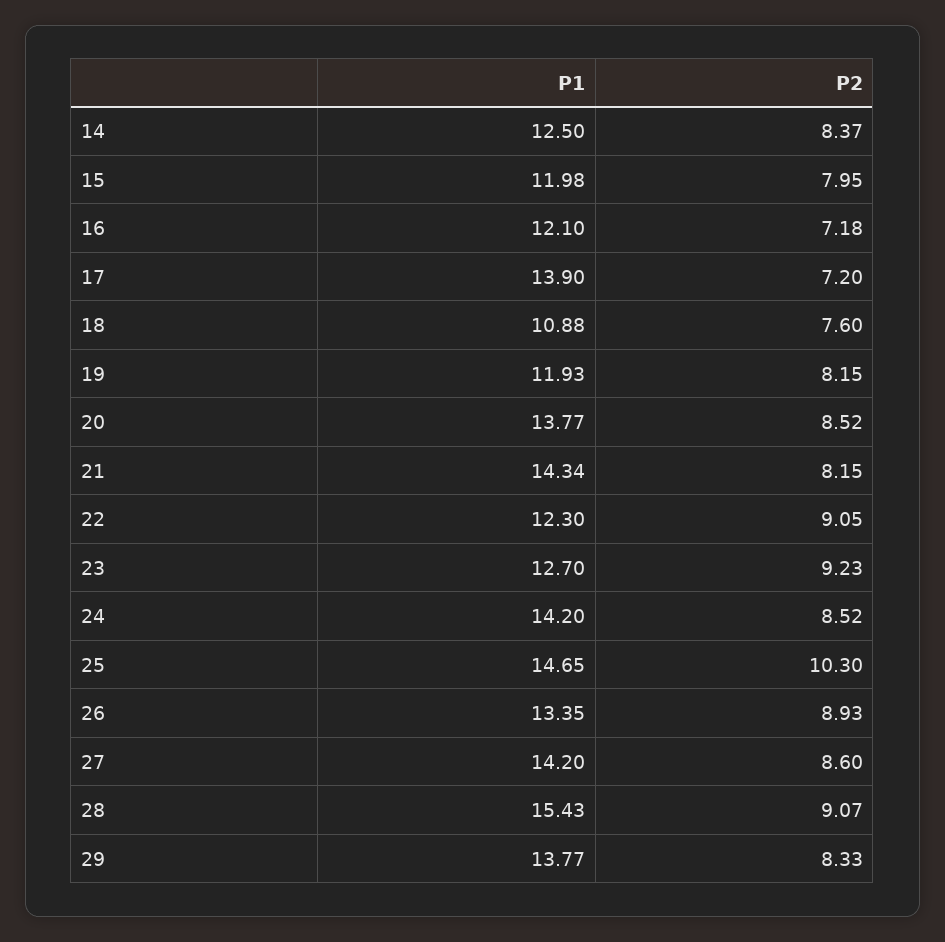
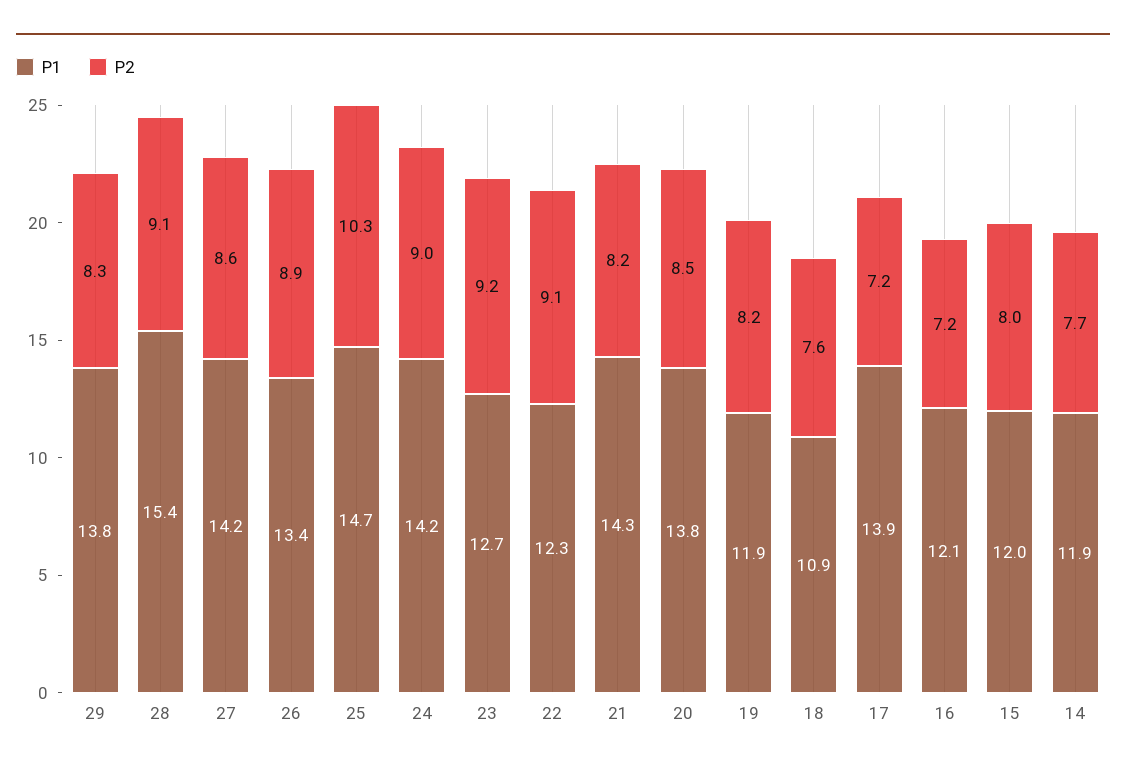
  {
    "P1": {
-     "14": 12.5,
+     "14": 11.9,
      "15": 11.98,
      "16": 12.1,
      "17": 13.9,
      "18": 10.88,
      "19": 11.93,
      "20": 13.77,
      "21": 14.34,
      "22": 12.3,
      "23": 12.7,
      "24": 14.2,
      "25": 14.65,
      "26": 13.35,
      "27": 14.2,
      "28": 15.43,
      "29": 13.77
    },
    "P2": {
-     "14": 8.37,
+     "14": 7.7,
      "15": 7.95,
      "16": 7.18,
      "17": 7.2,
      "18": 7.6,
      "19": 8.15,
      "20": 8.52,
      "21": 8.15,
      "22": 9.05,
      "23": 9.23,
-     "24": 8.52,
+     "24": 9,
      "25": 10.3,
      "26": 8.93,
      "27": 8.6,
      "28": 9.07,
      "29": 8.33
    }
  }

